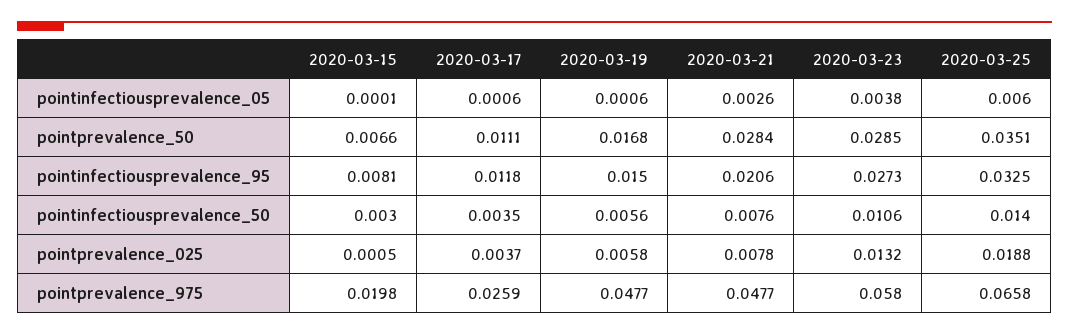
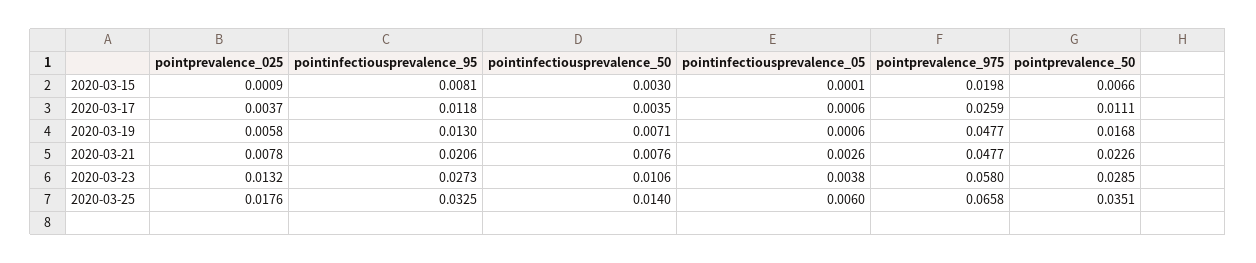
  {
    "2020-03-15": {
      "pointinfectiousprevalence_05": 0.0001,
      "pointprevalence_50": 0.0066,
      "pointinfectiousprevalence_95": 0.0081,
      "pointinfectiousprevalence_50": 0.003,
-     "pointprevalence_025": 0.0005,
+     "pointprevalence_025": 0.0009,
      "pointprevalence_975": 0.0198
    },
    "2020-03-17": {
      "pointinfectiousprevalence_05": 0.0006,
      "pointprevalence_50": 0.0111,
      "pointinfectiousprevalence_95": 0.0118,
      "pointinfectiousprevalence_50": 0.0035,
      "pointprevalence_025": 0.0037,
      "pointprevalence_975": 0.0259
    },
    "2020-03-19": {
      "pointinfectiousprevalence_05": 0.0006,
      "pointprevalence_50": 0.0168,
-     "pointinfectiousprevalence_95": 0.015,
+     "pointinfectiousprevalence_95": 0.013,
-     "pointinfectiousprevalence_50": 0.0056,
+     "pointinfectiousprevalence_50": 0.0071,
      "pointprevalence_025": 0.0058,
      "pointprevalence_975": 0.0477
    },
    "2020-03-21": {
      "pointinfectiousprevalence_05": 0.0026,
-     "pointprevalence_50": 0.0284,
+     "pointprevalence_50": 0.0226,
      "pointinfectiousprevalence_95": 0.0206,
      "pointinfectiousprevalence_50": 0.0076,
      "pointprevalence_025": 0.0078,
      "pointprevalence_975": 0.0477
    },
    "2020-03-23": {
      "pointinfectiousprevalence_05": 0.0038,
      "pointprevalence_50": 0.0285,
      "pointinfectiousprevalence_95": 0.0273,
      "pointinfectiousprevalence_50": 0.0106,
      "pointprevalence_025": 0.0132,
      "pointprevalence_975": 0.058
    },
    "2020-03-25": {
      "pointinfectiousprevalence_05": 0.006,
      "pointprevalence_50": 0.0351,
      "pointinfectiousprevalence_95": 0.0325,
      "pointinfectiousprevalence_50": 0.014,
-     "pointprevalence_025": 0.0188,
+     "pointprevalence_025": 0.0176,
      "pointprevalence_975": 0.0658
    }
  }

